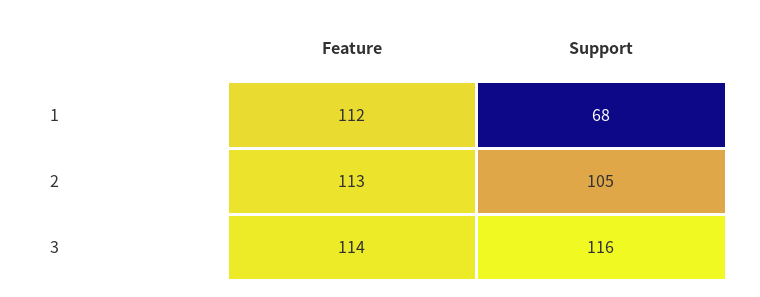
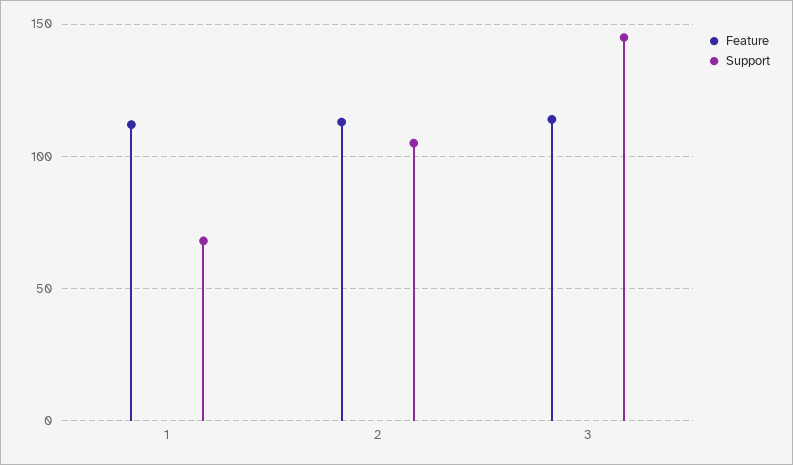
  {
    "Feature": {
      "1": 112,
      "2": 113,
      "3": 114
    },
    "Support": {
      "1": 68,
      "2": 105,
-     "3": 116
+     "3": 145
    }
  }

